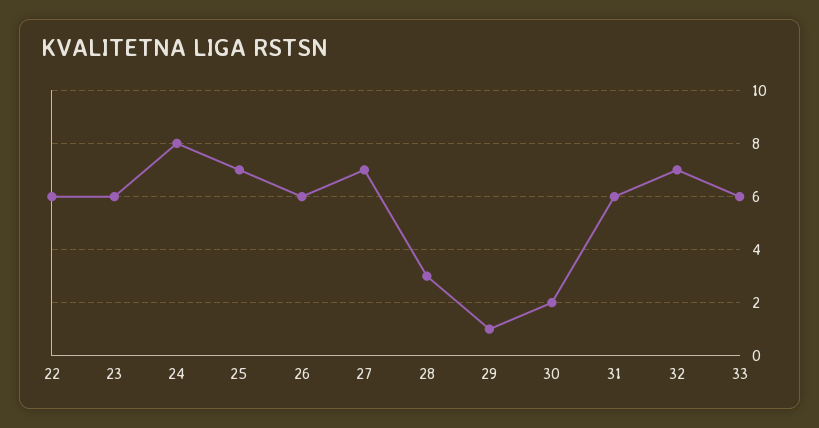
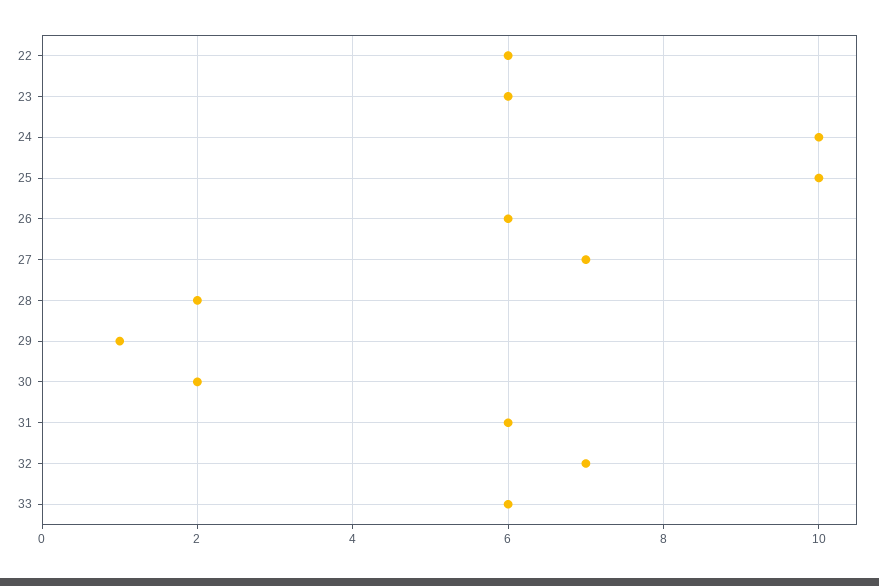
  {
    "22": 6,
    "23": 6,
-   "24": 8,
+   "24": 10,
-   "25": 7,
+   "25": 10,
    "26": 6,
    "27": 7,
-   "28": 3,
+   "28": 2,
    "29": 1,
    "30": 2,
    "31": 6,
    "32": 7,
    "33": 6
  }

